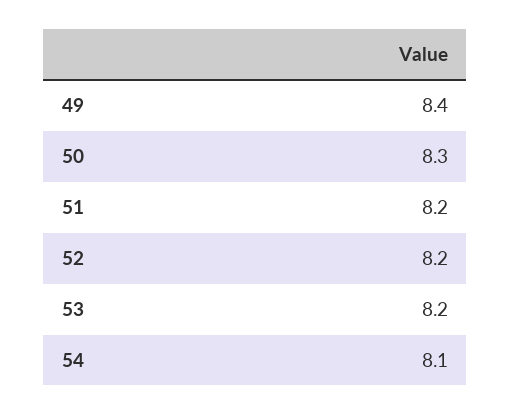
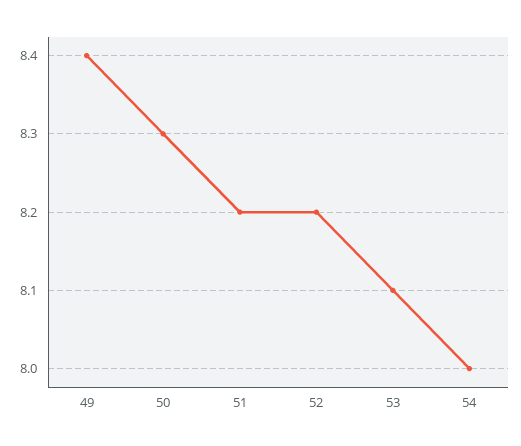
  {
    "49": 8.4,
    "50": 8.3,
    "51": 8.2,
    "52": 8.2,
-   "53": 8.2,
+   "53": 8.1,
-   "54": 8.1
+   "54": 8
  }

